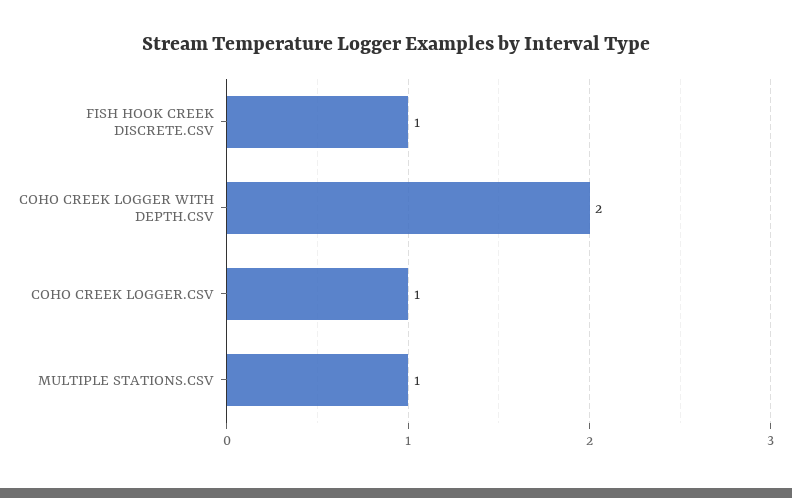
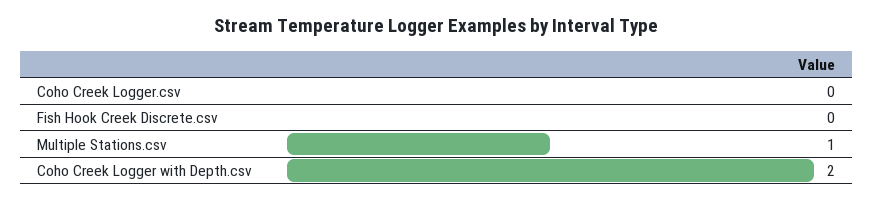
  {
-   "FISH HOOK CREEK DISCRETE.CSV": 1,
+   "FISH HOOK CREEK DISCRETE.CSV": 0,
    "COHO CREEK LOGGER WITH DEPTH.CSV": 2,
-   "COHO CREEK LOGGER.CSV": 1,
+   "COHO CREEK LOGGER.CSV": 0,
    "MULTIPLE STATIONS.CSV": 1
  }

